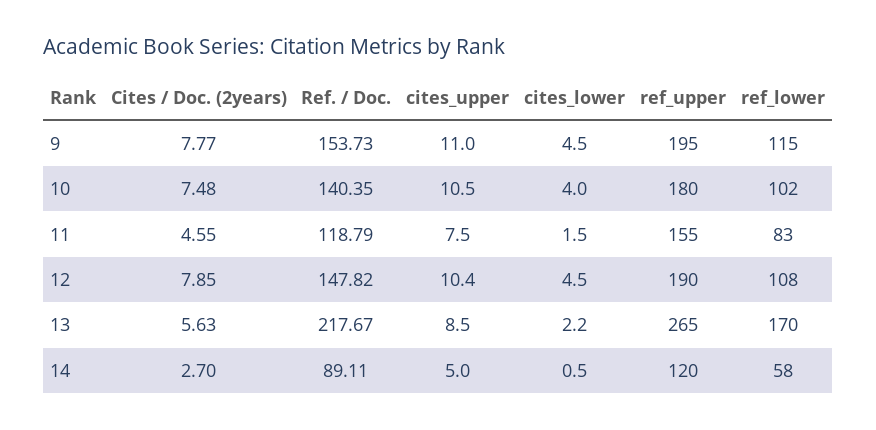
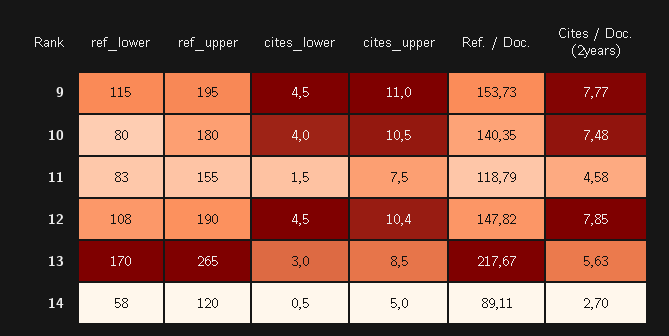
  {
    "Cites / Doc. (2years)": {
      "9": 7.77,
      "10": 7.48,
-     "11": 4.55,
+     "11": 4.58,
      "12": 7.85,
      "13": 5.63,
      "14": 2.7
    },
    "Ref. / Doc.": {
      "9": 153.73,
      "10": 140.35,
      "11": 118.79,
      "12": 147.82,
      "13": 217.67,
      "14": 89.11
    },
    "cites_upper": {
      "9": 11,
      "10": 10.5,
      "11": 7.5,
      "12": 10.4,
      "13": 8.5,
      "14": 5
    },
    "cites_lower": {
      "9": 4.5,
      "10": 4,
      "11": 1.5,
      "12": 4.5,
-     "13": 2.2,
+     "13": 3,
      "14": 0.5
    },
    "ref_upper": {
      "9": 195,
      "10": 180,
      "11": 155,
      "12": 190,
      "13": 265,
      "14": 120
    },
    "ref_lower": {
      "9": 115,
-     "10": 102,
+     "10": 80,
      "11": 83,
      "12": 108,
      "13": 170,
      "14": 58
    }
  }

